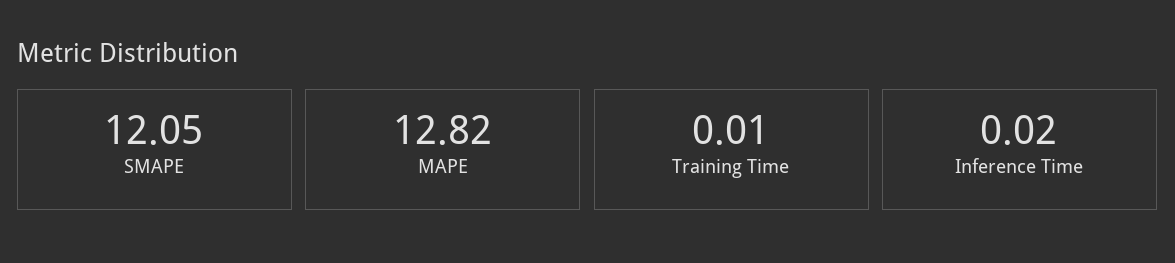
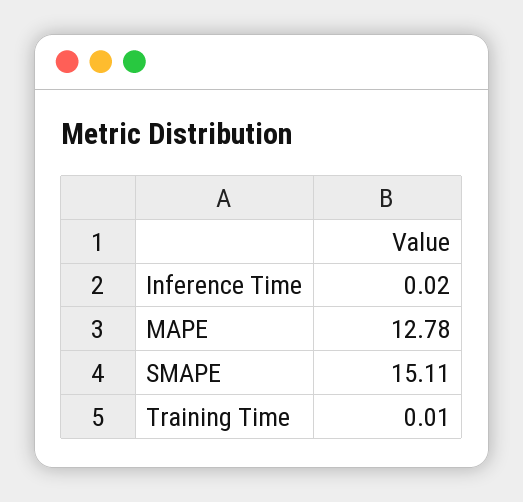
  {
-   "SMAPE": 12.05,
+   "SMAPE": 15.11,
-   "MAPE": 12.82,
+   "MAPE": 12.78,
    "Training Time": 0.01,
    "Inference Time": 0.02
  }

